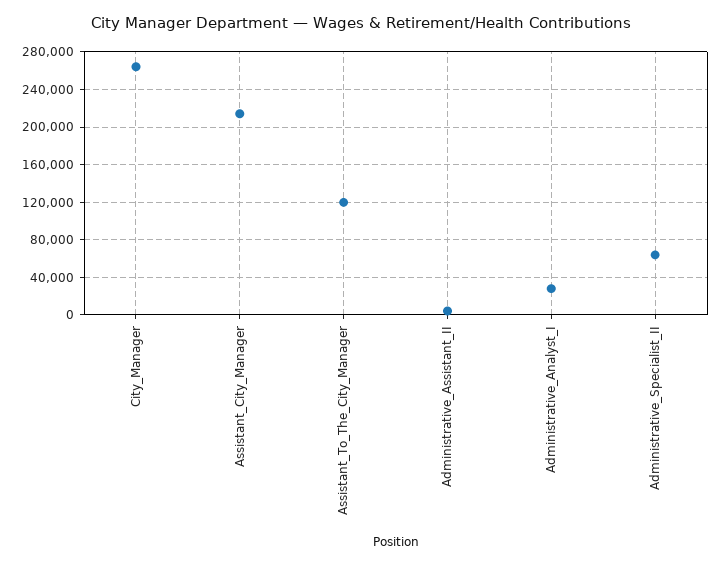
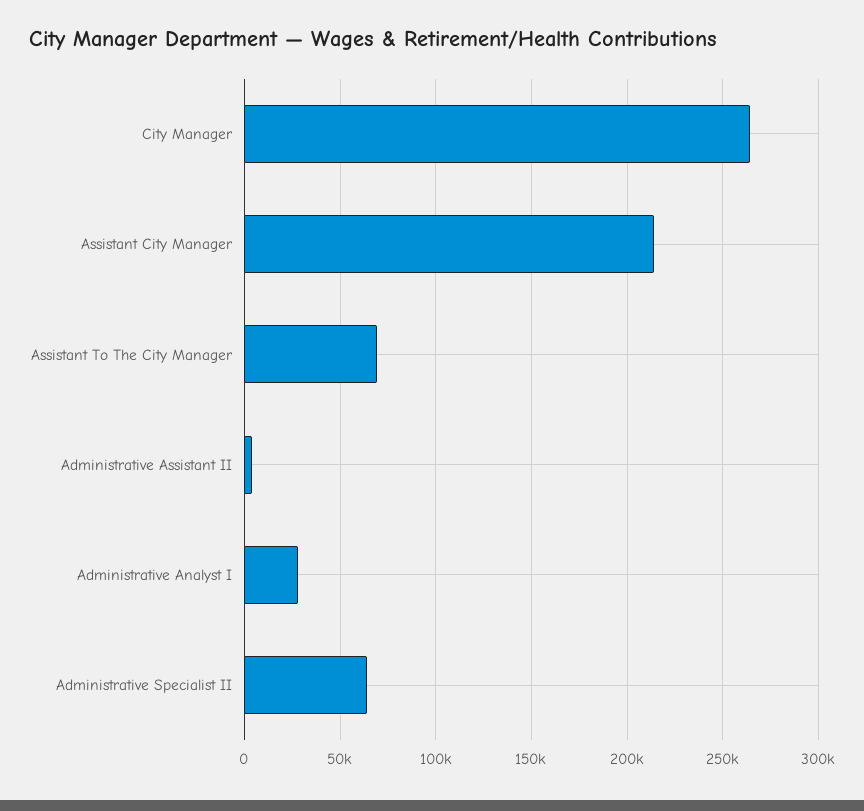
  {
    "City_Manager": 265000,
    "Assistant_City_Manager": 215000,
-   "Assistant_To_The_City_Manager": 120000,
+   "Assistant_To_The_City_Manager": 70000,
    "Administrative_Assistant_II": 5000,
    "Administrative_Analyst_I": 30000,
    "Administrative_Specialist_II": 65000
  }

